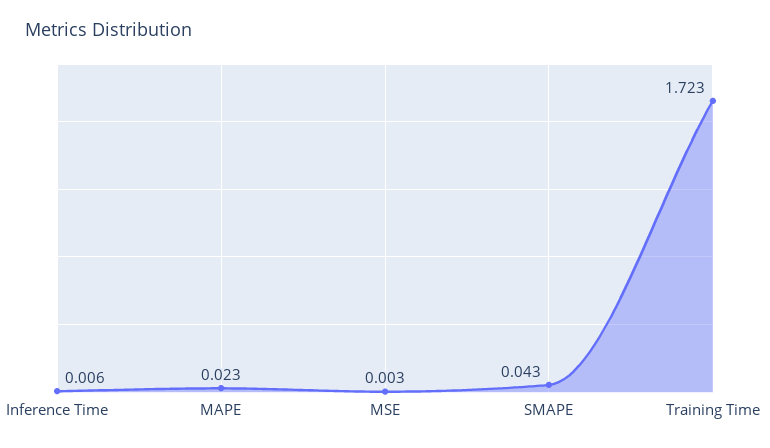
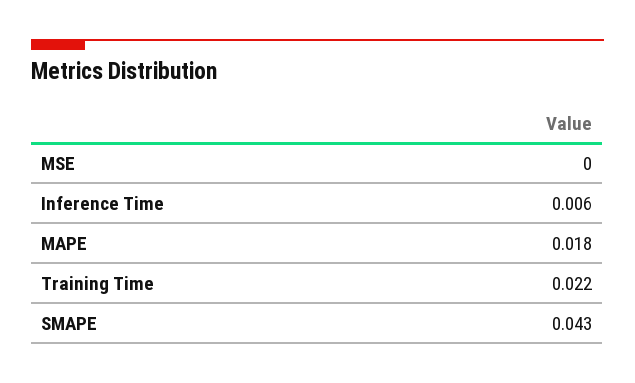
  {
    "Inference Time": 0.006,
-   "MAPE": 0.023,
+   "MAPE": 0.018,
-   "MSE": 0.003,
+   "MSE": 0,
    "SMAPE": 0.043,
-   "Training Time": 1.723
+   "Training Time": 0.022
  }

